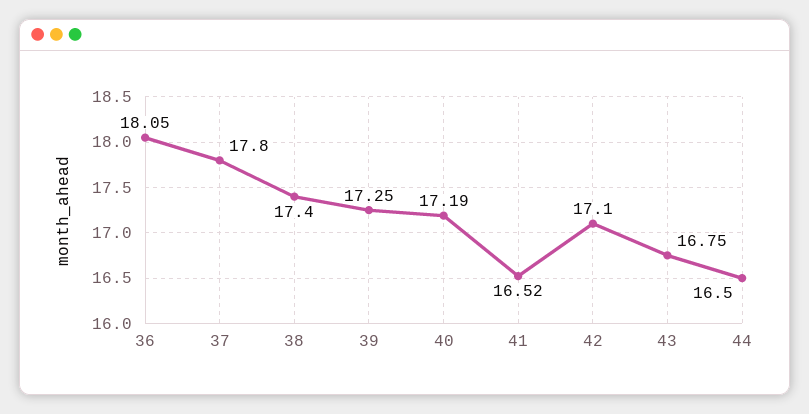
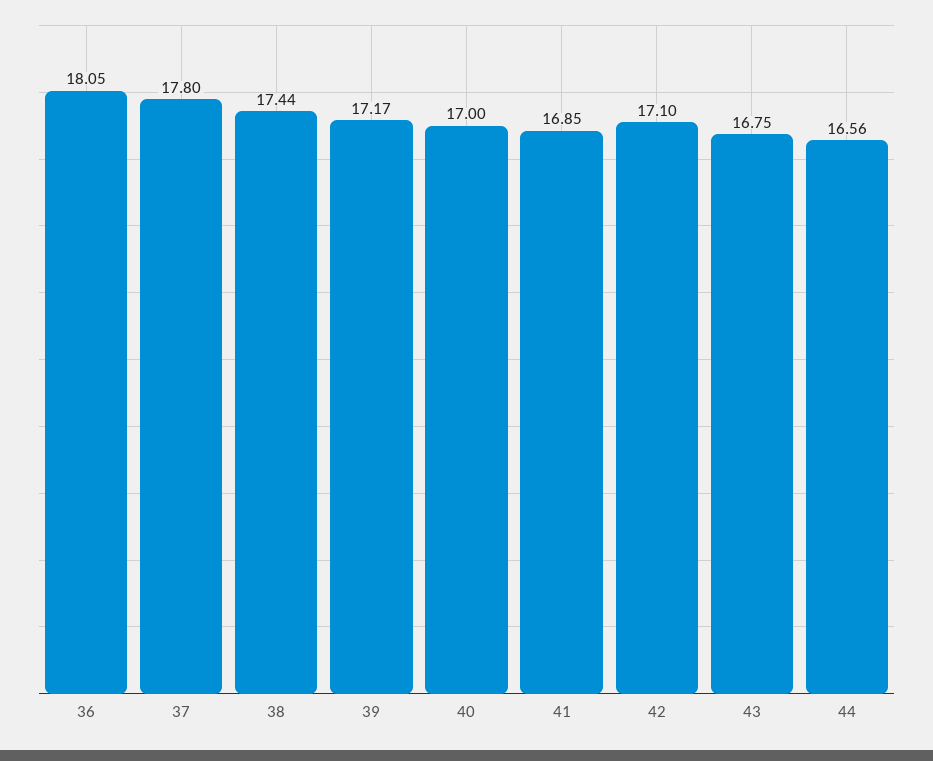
  {
    "36": 18.05,
    "37": 17.8,
-   "38": 17.4,
+   "38": 17.44,
-   "39": 17.25,
+   "39": 17.17,
-   "40": 17.19,
+   "40": 17,
-   "41": 16.52,
+   "41": 16.85,
    "42": 17.1,
    "43": 16.75,
-   "44": 16.5
+   "44": 16.56
  }

